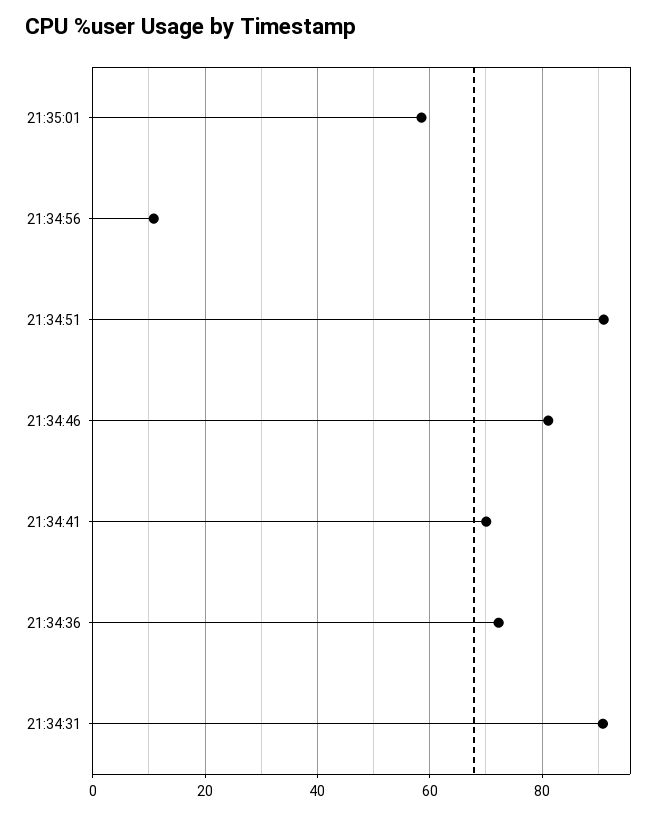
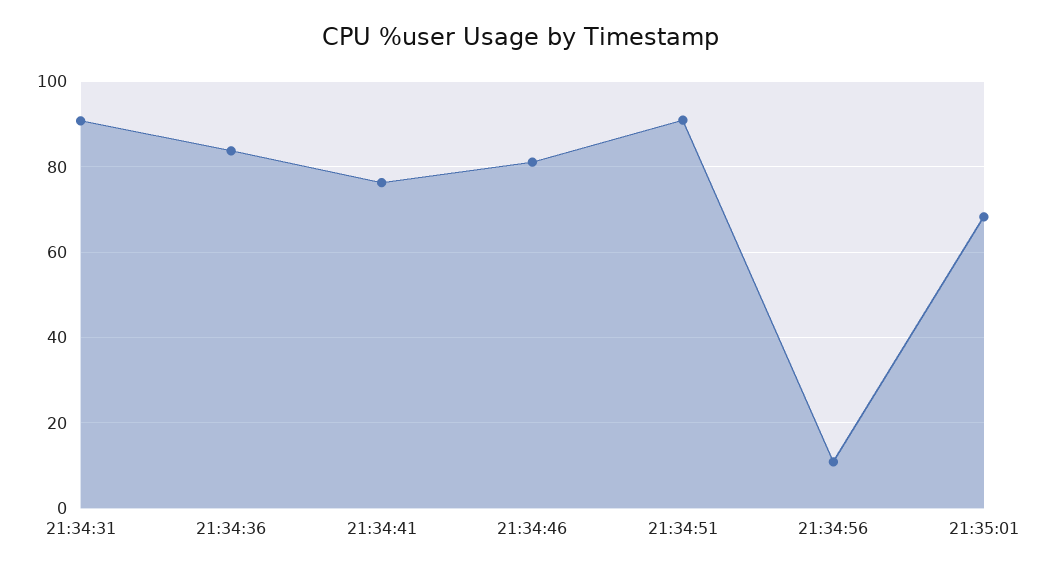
  {
-   "21:35:01": 58,
+   "21:35:01": 68,
    "21:34:56": 10,
    "21:34:51": 90,
    "21:34:46": 82,
-   "21:34:41": 70,
+   "21:34:41": 76,
-   "21:34:36": 72,
+   "21:34:36": 84,
    "21:34:31": 90
  }

